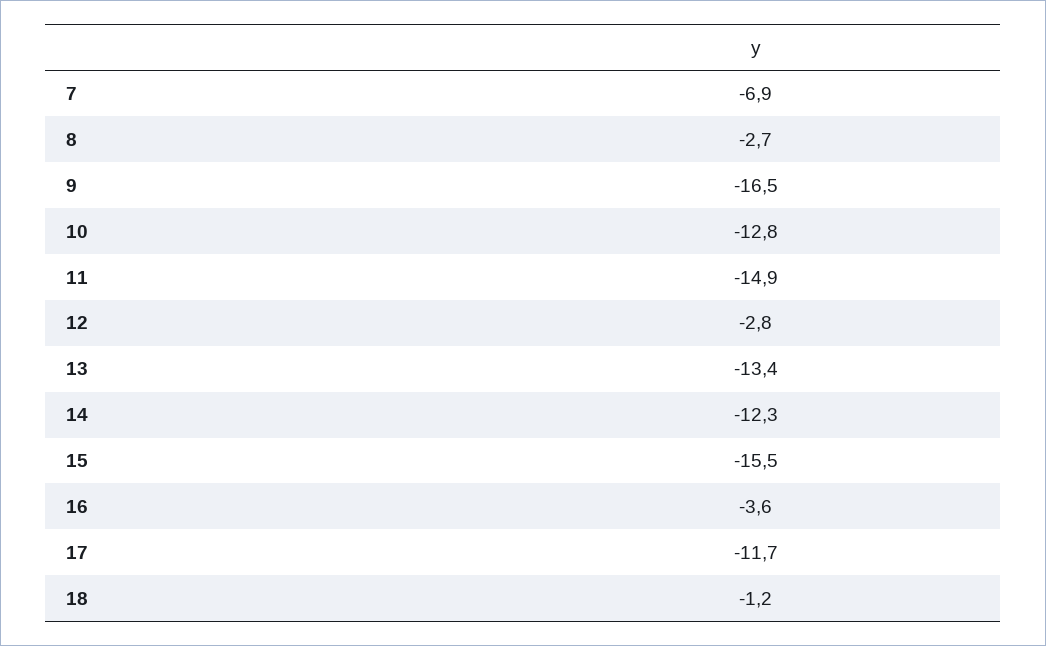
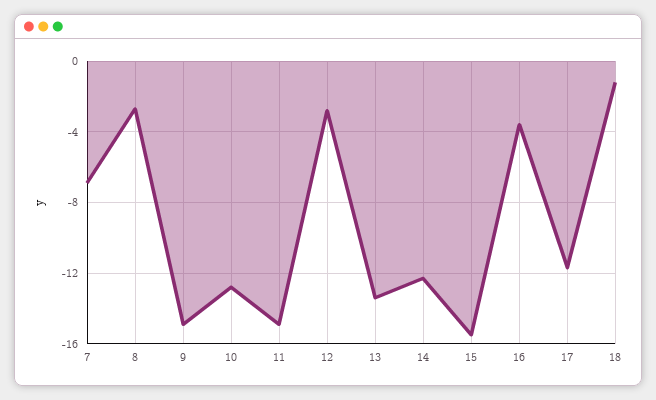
  {
    "7": -6.9,
    "8": -2.7,
-   "9": -16.5,
+   "9": -15,
    "10": -12.8,
    "11": -14.9,
    "12": -2.8,
    "13": -13.4,
    "14": -12.3,
    "15": -15.5,
    "16": -3.6,
    "17": -11.7,
    "18": -1.2
  }

